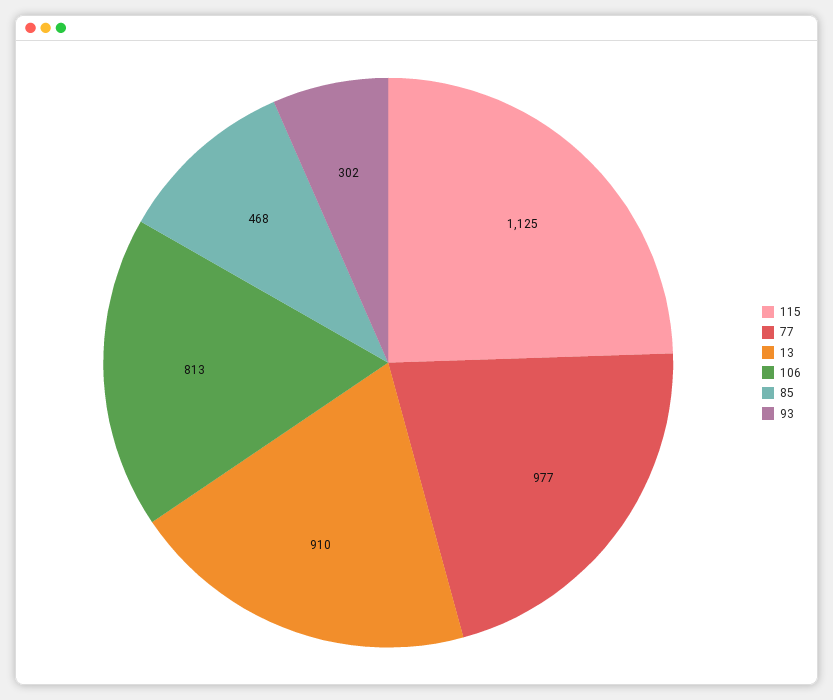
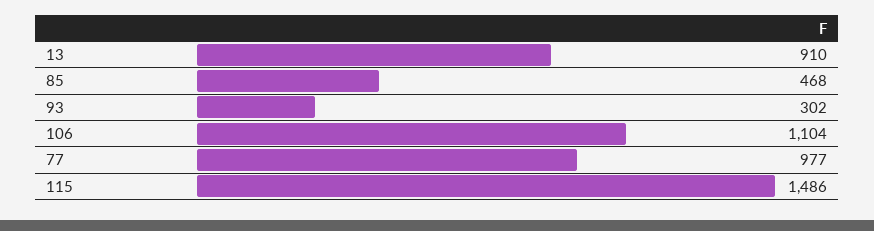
  {
-   "115": 1125,
+   "115": 1486,
    "77": 977,
    "13": 910,
-   "106": 813,
+   "106": 1104,
    "85": 468,
    "93": 302
  }

